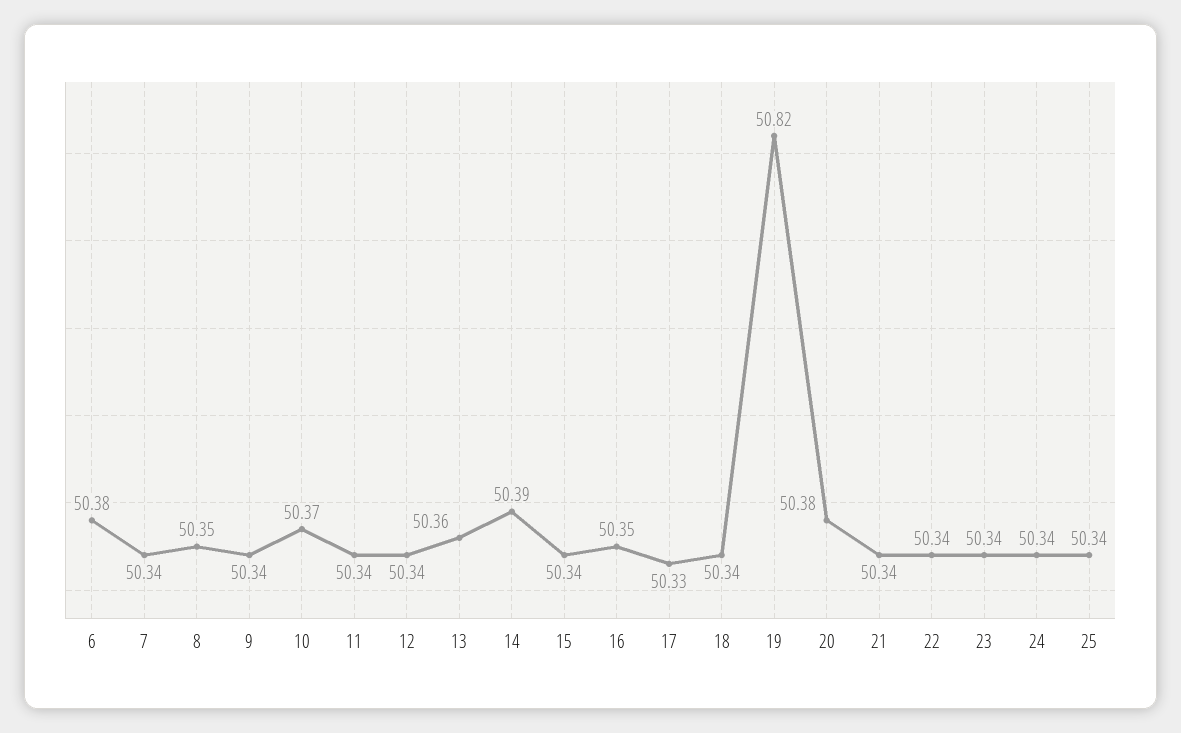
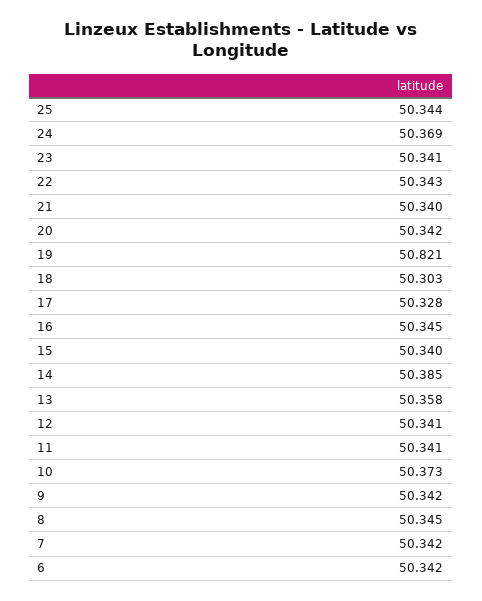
  {
-   "6": 50.38,
+   "6": 50.342,
    "7": 50.342,
    "8": 50.345,
    "9": 50.342,
    "10": 50.373,
    "11": 50.341,
    "12": 50.341,
    "13": 50.358,
    "14": 50.385,
    "15": 50.34,
    "16": 50.345,
    "17": 50.328,
-   "18": 50.34,
+   "18": 50.303,
    "19": 50.821,
-   "20": 50.38,
+   "20": 50.342,
    "21": 50.34,
    "22": 50.343,
    "23": 50.341,
-   "24": 50.34,
+   "24": 50.369,
    "25": 50.344
  }

